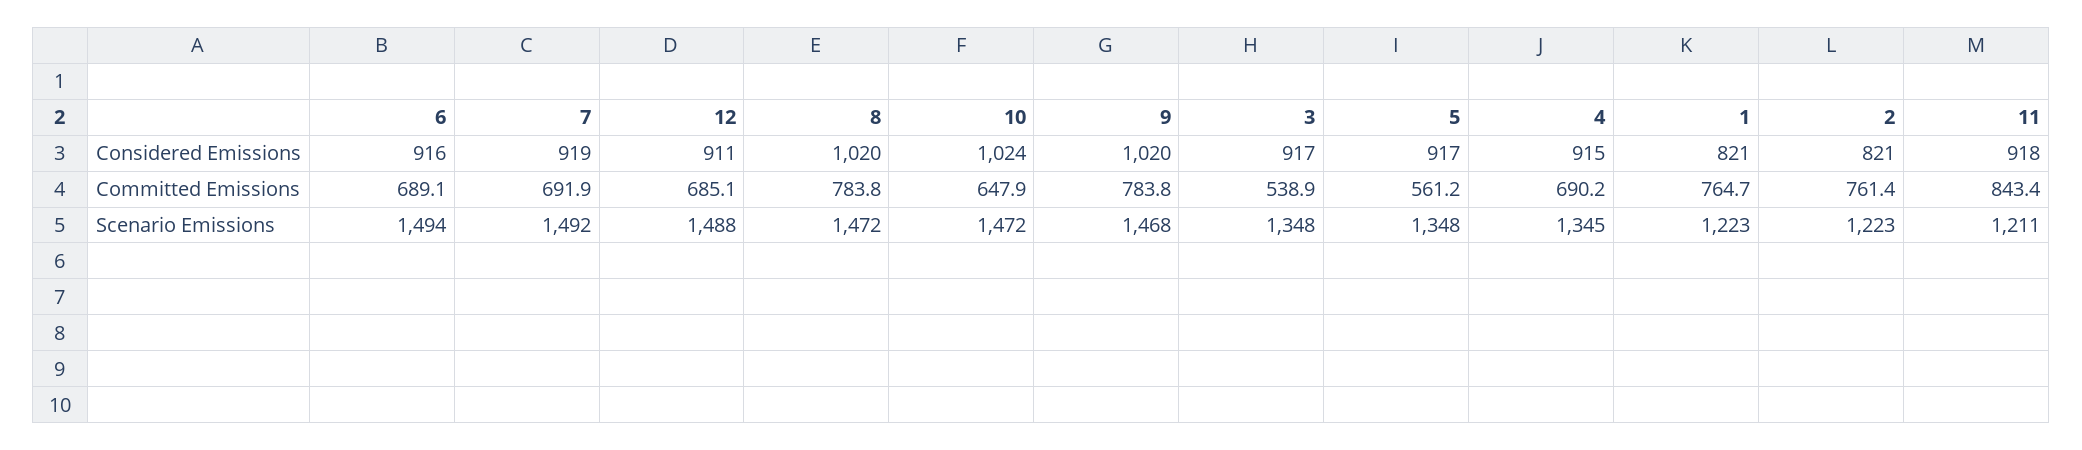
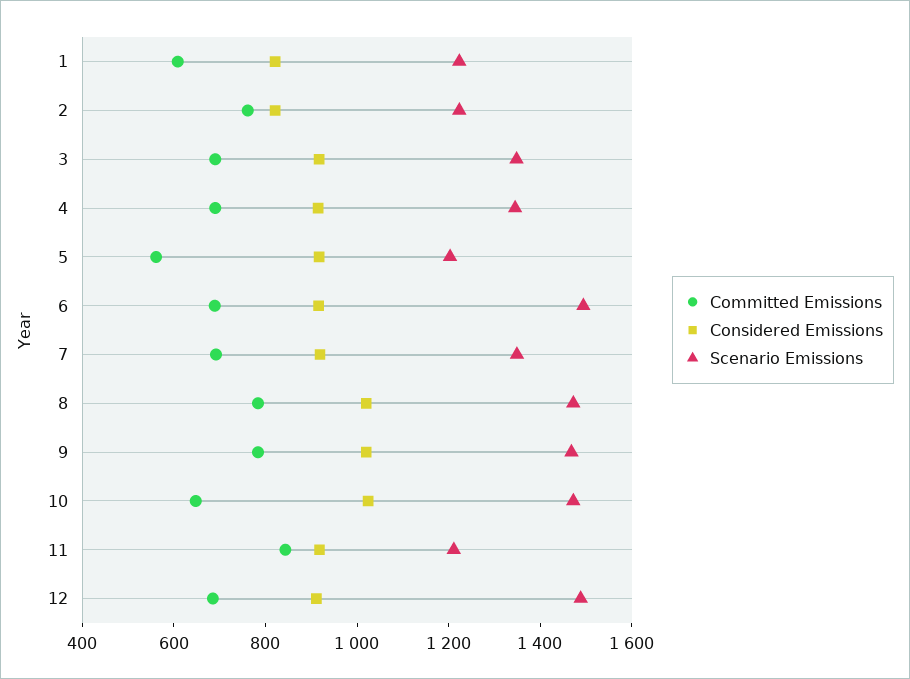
  {
    "Considered Emissions": {
      "6": 916,
      "7": 919,
      "12": 911,
      "8": 1020,
      "10": 1024,
      "9": 1020,
      "3": 917,
      "5": 917,
      "4": 915,
      "1": 821,
      "2": 821,
      "11": 918
    },
    "Committed Emissions": {
      "6": 689.1,
      "7": 691.9,
      "12": 685.1,
      "8": 783.8,
      "10": 647.9,
      "9": 783.8,
-     "3": 538.9,
+     "3": 700,
      "5": 561.2,
      "4": 690.2,
-     "1": 764.7,
+     "1": 600,
      "2": 761.4,
      "11": 843.4
    },
    "Scenario Emissions": {
      "6": 1494,
-     "7": 1492,
+     "7": 1350,
      "12": 1488,
      "8": 1472,
      "10": 1472,
      "9": 1468,
      "3": 1348,
-     "5": 1348,
+     "5": 1200,
      "4": 1345,
      "1": 1223,
      "2": 1223,
      "11": 1211
    }
  }

